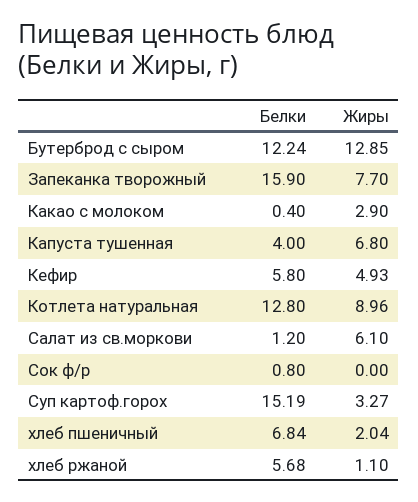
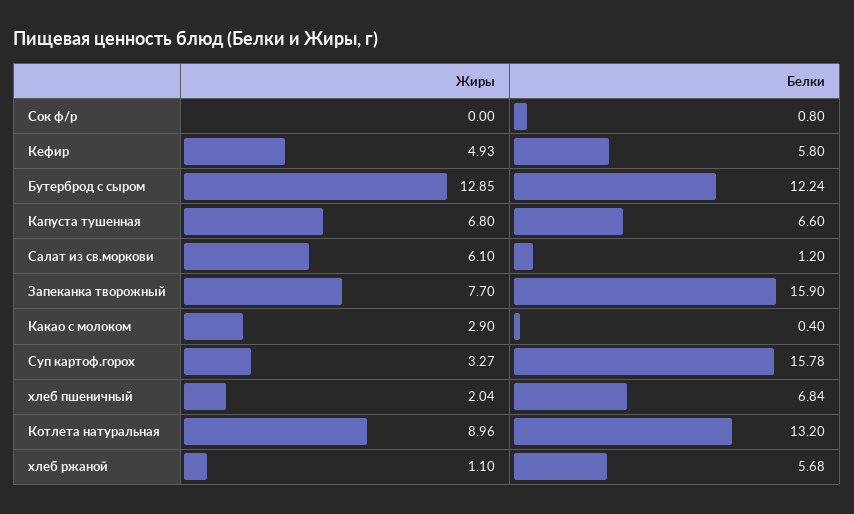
  {
    "Белки": {
      "Бутерброд с сыром": 12.24,
      "Запеканка творожный": 15.9,
      "Какао с молоком": 0.4,
-     "Капуста тушенная": 4,
+     "Капуста тушенная": 6.6,
      "Кефир": 5.8,
-     "Котлета натуральная": 12.8,
+     "Котлета натуральная": 13.2,
      "Салат из св.моркови": 1.2,
      "Сок ф/р": 0.8,
-     "Суп картоф.горох": 15.19,
+     "Суп картоф.горох": 15.78,
      "хлеб пшеничный": 6.84,
      "хлеб ржаной": 5.68
    },
    "Жиры": {
      "Бутерброд с сыром": 12.85,
      "Запеканка творожный": 7.7,
      "Какао с молоком": 2.9,
      "Капуста тушенная": 6.8,
      "Кефир": 4.93,
      "Котлета натуральная": 8.96,
      "Салат из св.моркови": 6.1,
      "Сок ф/р": 0,
      "Суп картоф.горох": 3.27,
      "хлеб пшеничный": 2.04,
      "хлеб ржаной": 1.1
    }
  }

